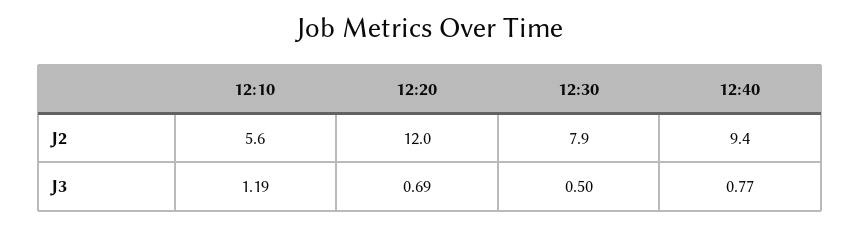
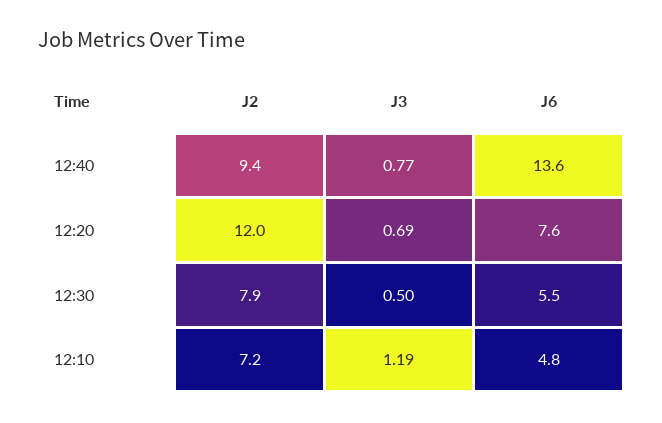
  {
    "12:10": {
-     "J2": 5.6,
+     "J2": 7.2,
-     "J3": 1.19
+     "J3": 1.19,
+     "J6": 4.8
    },
    "12:20": {
      "J2": 12,
-     "J3": 0.69
+     "J3": 0.69,
+     "J6": 7.6
    },
    "12:30": {
      "J2": 7.9,
-     "J3": 0.5
+     "J3": 0.5,
+     "J6": 5.5
    },
    "12:40": {
      "J2": 9.4,
-     "J3": 0.77
+     "J3": 0.77,
+     "J6": 13.6
    }
  }

